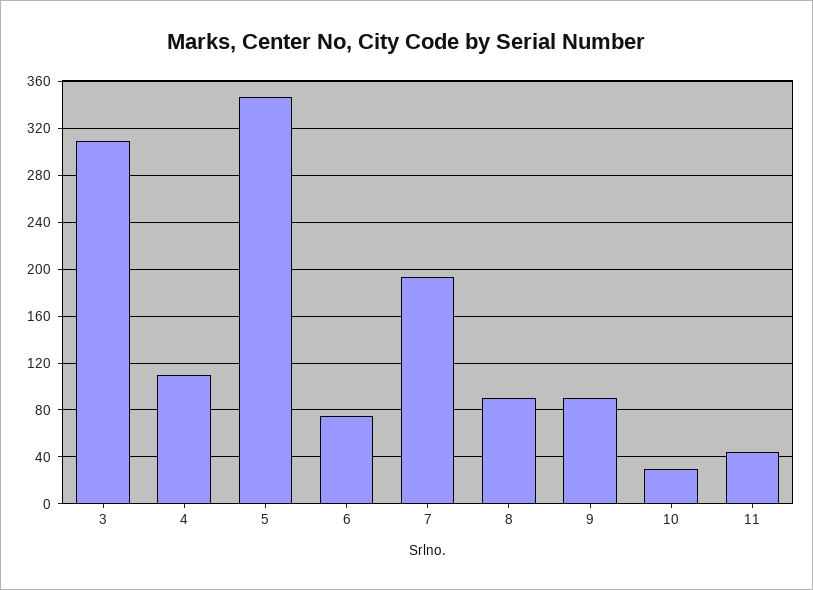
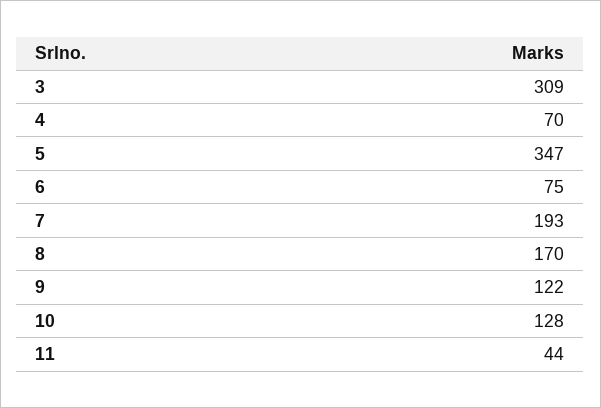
  {
    "3": 309,
-   "4": 110,
+   "4": 70,
    "5": 347,
    "6": 75,
    "7": 193,
-   "8": 90,
+   "8": 170,
-   "9": 90,
+   "9": 122,
-   "10": 30,
+   "10": 128,
    "11": 44
  }

